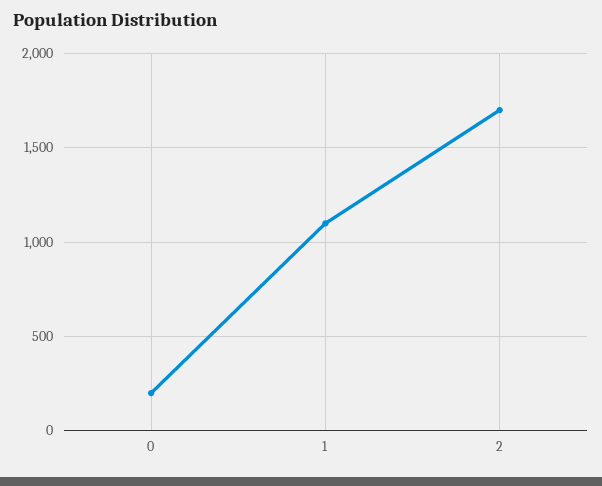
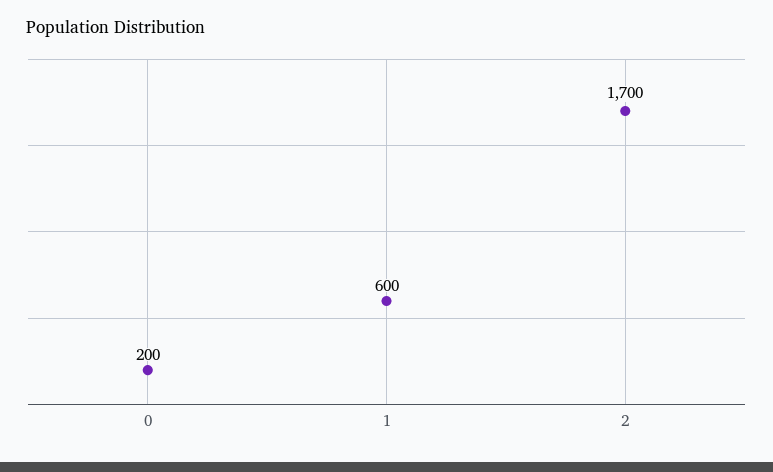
  {
    "0": 200,
-   "1": 1100,
+   "1": 600,
    "2": 1700
  }

